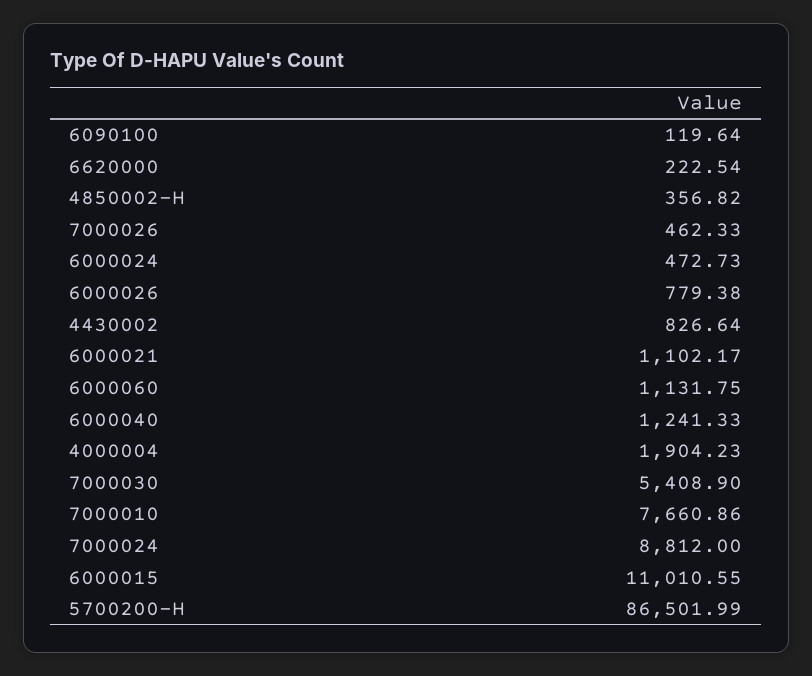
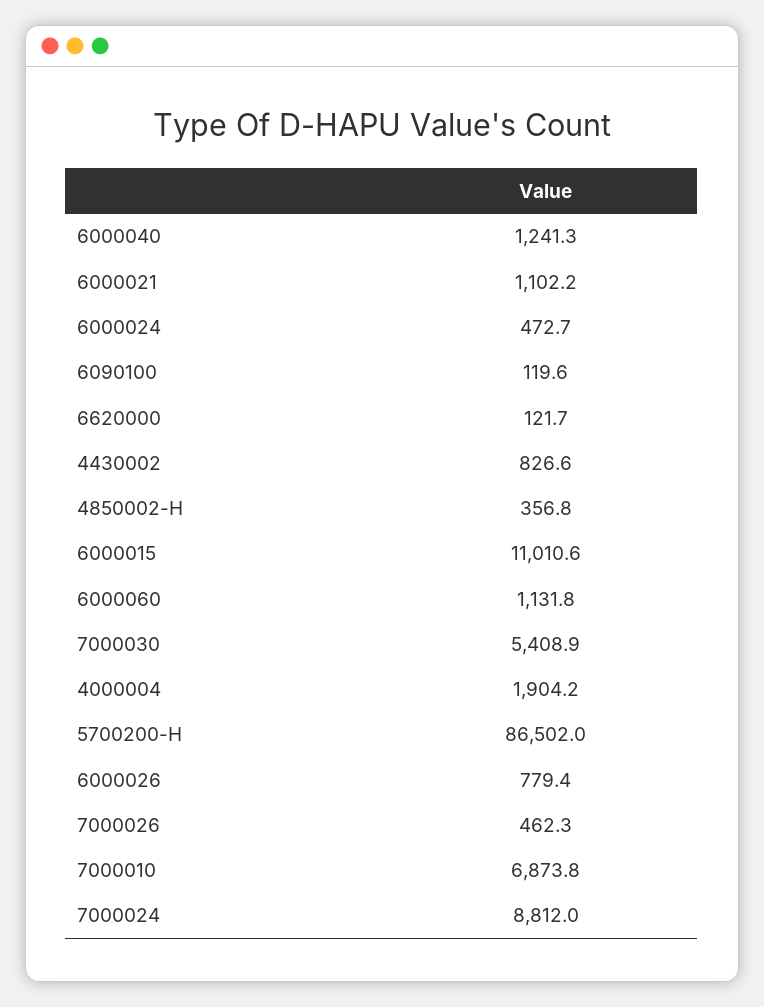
  {
    "6090100": 119.64,
-   "6620000": 222.54,
+   "6620000": 121.7,
    "4850002-H": 356.82,
    "7000026": 462.33,
    "6000024": 472.73,
    "6000026": 779.38,
    "4430002": 826.64,
    "6000021": 1102.17,
    "6000060": 1131.75,
    "6000040": 1241.33,
    "4000004": 1904.23,
    "7000030": 5408.9,
-   "7000010": 7660.86,
+   "7000010": 6873.8,
    "7000024": 8812,
    "6000015": 11010.55,
    "5700200-H": 86501.99
  }

